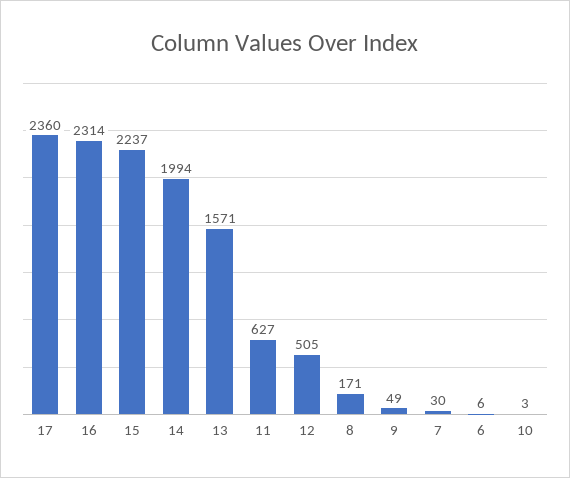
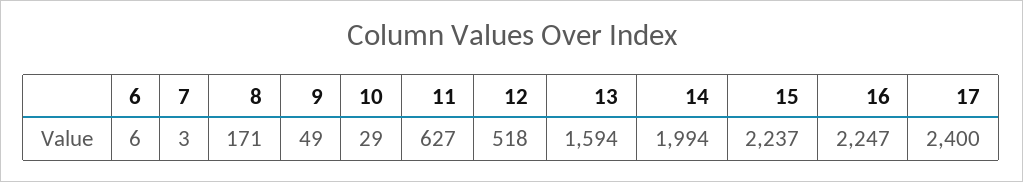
  {
-   "17": 2360,
+   "17": 2400,
-   "16": 2314,
+   "16": 2247,
    "15": 2237,
    "14": 1994,
-   "13": 1571,
+   "13": 1594,
    "11": 627,
-   "12": 505,
+   "12": 518,
    "8": 171,
    "9": 49,
-   "7": 30,
+   "7": 3,
    "6": 6,
-   "10": 3
+   "10": 29
  }

